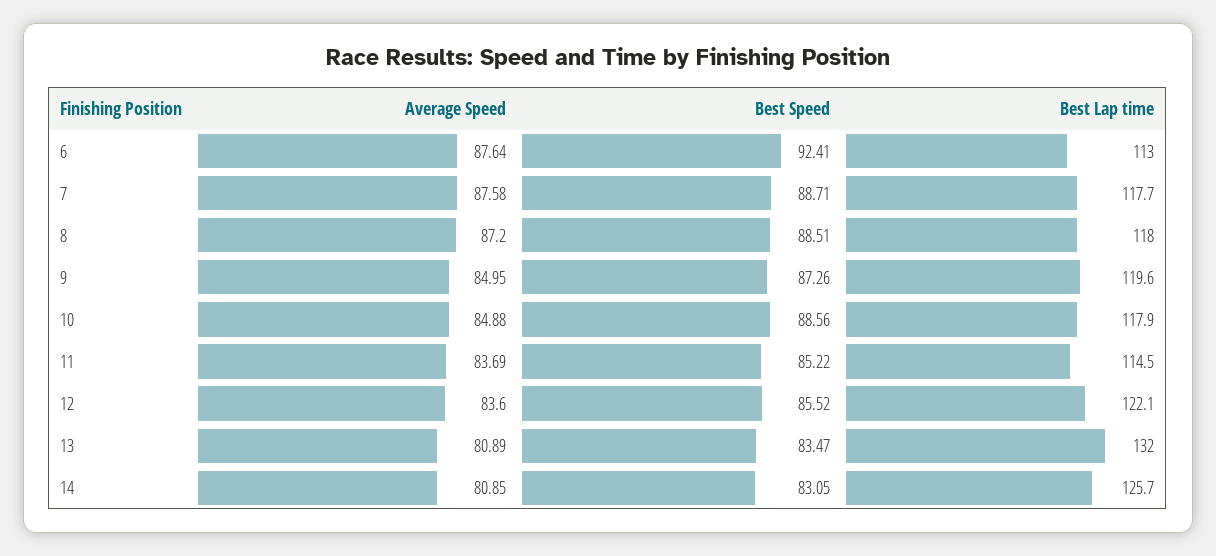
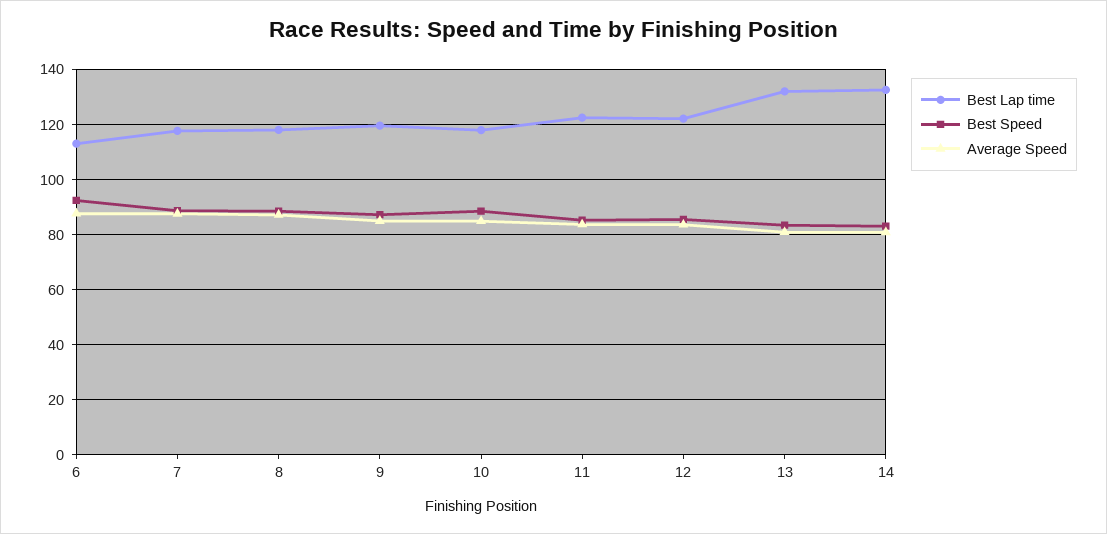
  {
    "Average Speed": {
      "6": 87.64,
      "7": 87.58,
      "8": 87.2,
      "9": 84.95,
      "10": 84.88,
      "11": 83.69,
      "12": 83.6,
      "13": 80.89,
      "14": 80.85
    },
    "Best Speed": {
      "6": 92.41,
      "7": 88.71,
      "8": 88.51,
      "9": 87.26,
      "10": 88.56,
      "11": 85.22,
      "12": 85.52,
      "13": 83.47,
      "14": 83.05
    },
    "Best Lap time": {
      "6": 113,
      "7": 117.7,
      "8": 118,
      "9": 119.6,
      "10": 117.9,
-     "11": 114.5,
+     "11": 122.5,
      "12": 122.1,
      "13": 132,
-     "14": 125.7
+     "14": 132.5
    }
  }

